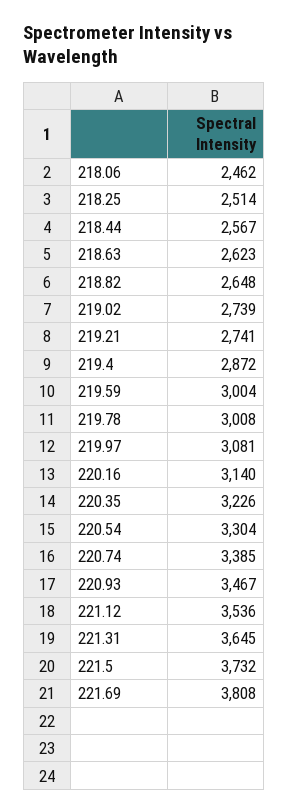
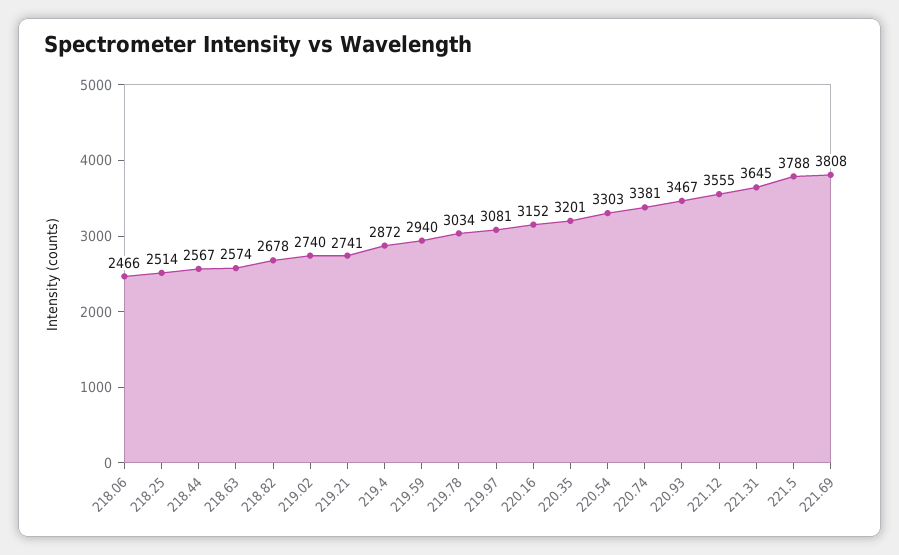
  {
-   "218.06": 2462,
+   "218.06": 2466,
    "218.25": 2514,
    "218.44": 2567,
-   "218.63": 2623,
+   "218.63": 2574,
-   "218.82": 2648,
+   "218.82": 2678,
-   "219.02": 2739,
+   "219.02": 2740,
    "219.21": 2741,
    "219.4": 2872,
-   "219.59": 3004,
+   "219.59": 2940,
-   "219.78": 3008,
+   "219.78": 3034,
    "219.97": 3081,
-   "220.16": 3140,
+   "220.16": 3152,
-   "220.35": 3226,
+   "220.35": 3201,
-   "220.54": 3304,
+   "220.54": 3303,
-   "220.74": 3385,
+   "220.74": 3381,
    "220.93": 3467,
-   "221.12": 3536,
+   "221.12": 3555,
    "221.31": 3645,
-   "221.5": 3732,
+   "221.5": 3788,
    "221.69": 3808
  }

